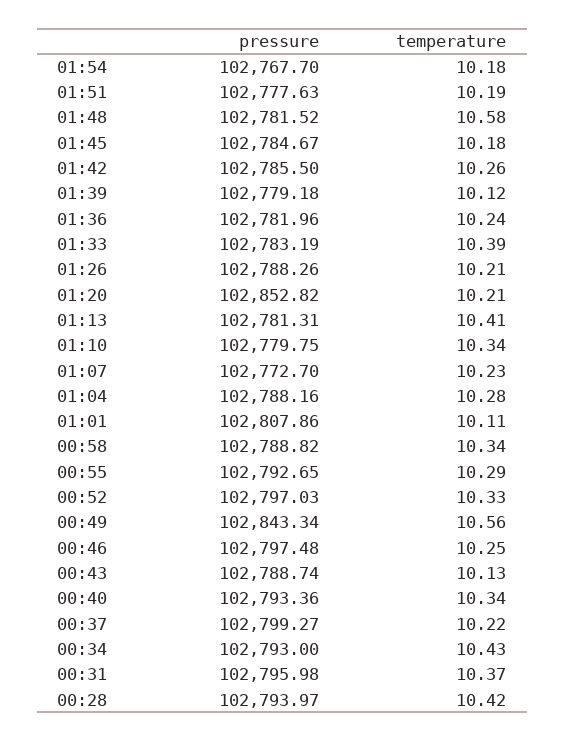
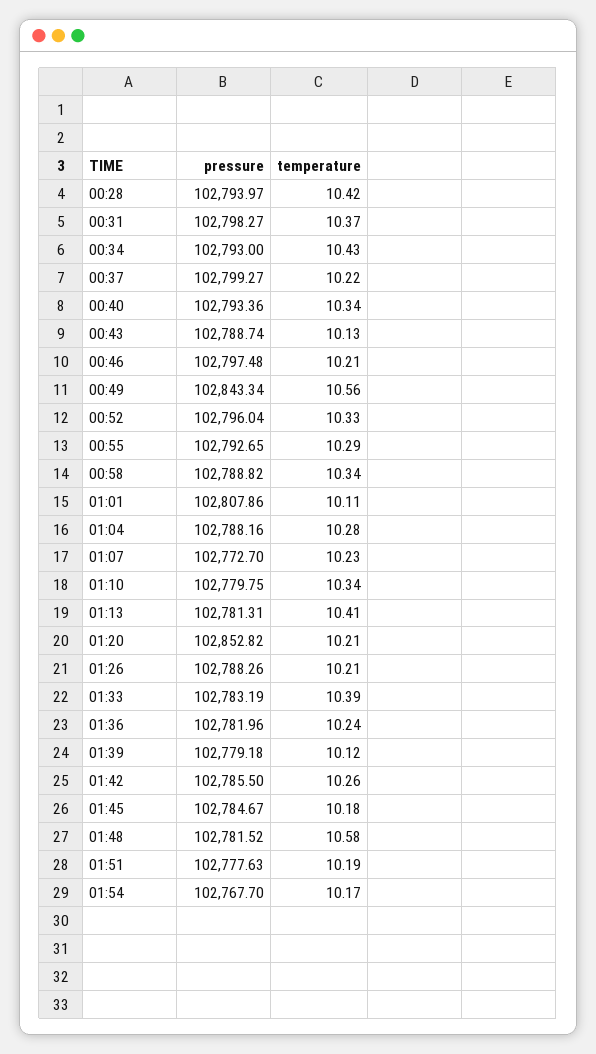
  {
    "pressure": {
      "01:54": 102767.7,
      "01:51": 102777.63,
      "01:48": 102781.52,
      "01:45": 102784.67,
      "01:42": 102785.5,
      "01:39": 102779.18,
      "01:36": 102781.96,
      "01:33": 102783.19,
      "01:26": 102788.26,
      "01:20": 102852.82,
      "01:13": 102781.31,
      "01:10": 102779.75,
      "01:07": 102772.7,
      "01:04": 102788.16,
      "01:01": 102807.86,
      "00:58": 102788.82,
      "00:55": 102792.65,
-     "00:52": 102797.03,
+     "00:52": 102796.04,
      "00:49": 102843.34,
      "00:46": 102797.48,
      "00:43": 102788.74,
      "00:40": 102793.36,
      "00:37": 102799.27,
      "00:34": 102793,
-     "00:31": 102795.98,
+     "00:31": 102798.27,
      "00:28": 102793.97
    },
    "temperature": {
-     "01:54": 10.18,
+     "01:54": 10.17,
      "01:51": 10.19,
      "01:48": 10.58,
      "01:45": 10.18,
      "01:42": 10.26,
      "01:39": 10.12,
      "01:36": 10.24,
      "01:33": 10.39,
      "01:26": 10.21,
      "01:20": 10.21,
      "01:13": 10.41,
      "01:10": 10.34,
      "01:07": 10.23,
      "01:04": 10.28,
      "01:01": 10.11,
      "00:58": 10.34,
      "00:55": 10.29,
      "00:52": 10.33,
      "00:49": 10.56,
-     "00:46": 10.25,
+     "00:46": 10.21,
      "00:43": 10.13,
      "00:40": 10.34,
      "00:37": 10.22,
      "00:34": 10.43,
      "00:31": 10.37,
      "00:28": 10.42
    }
  }

